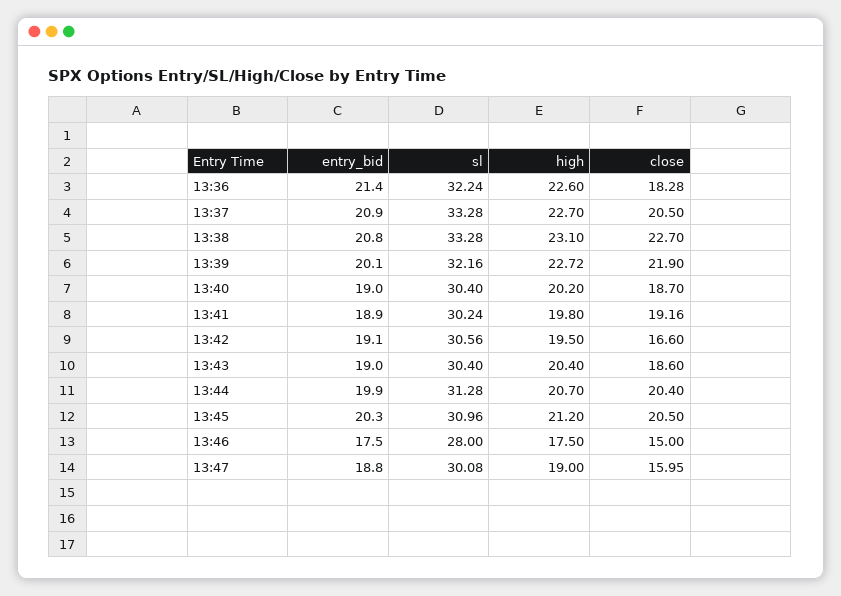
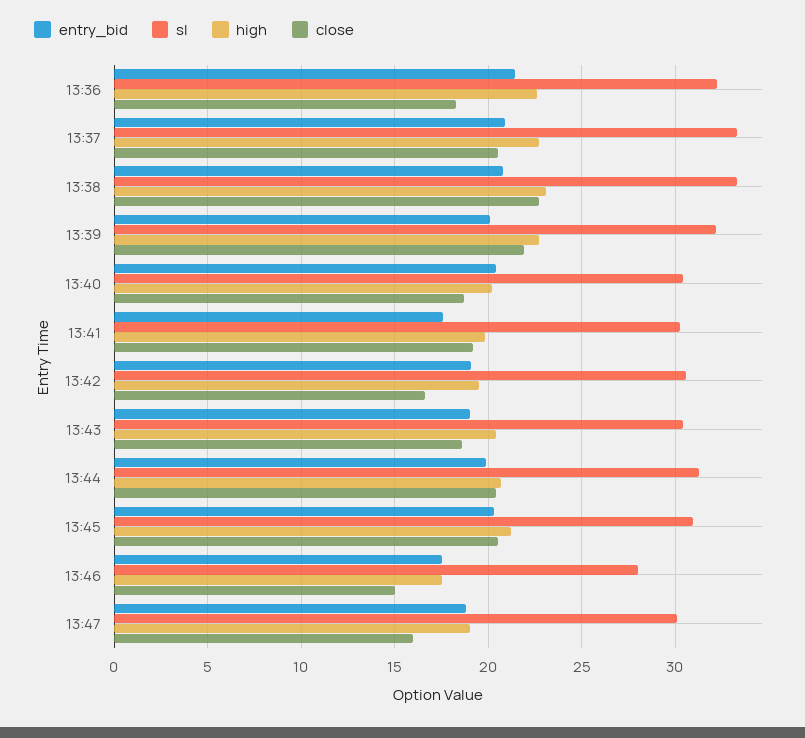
  {
    "entry_bid": {
      "13:36": 21.4,
      "13:37": 20.9,
      "13:38": 20.8,
      "13:39": 20.1,
-     "13:40": 19,
+     "13:40": 20.5,
-     "13:41": 18.9,
+     "13:41": 17.5,
      "13:42": 19.1,
      "13:43": 19,
      "13:44": 19.9,
      "13:45": 20.3,
      "13:46": 17.5,
      "13:47": 18.8
    },
    "sl": {
      "13:36": 32.24,
      "13:37": 33.28,
      "13:38": 33.28,
      "13:39": 32.16,
      "13:40": 30.4,
      "13:41": 30.24,
      "13:42": 30.56,
      "13:43": 30.4,
      "13:44": 31.28,
      "13:45": 30.96,
      "13:46": 28,
      "13:47": 30.08
    },
    "high": {
      "13:36": 22.6,
      "13:37": 22.7,
      "13:38": 23.1,
      "13:39": 22.72,
      "13:40": 20.2,
      "13:41": 19.8,
      "13:42": 19.5,
      "13:43": 20.4,
      "13:44": 20.7,
      "13:45": 21.2,
      "13:46": 17.5,
      "13:47": 19
    },
    "close": {
      "13:36": 18.28,
      "13:37": 20.5,
      "13:38": 22.7,
      "13:39": 21.9,
      "13:40": 18.7,
      "13:41": 19.16,
      "13:42": 16.6,
      "13:43": 18.6,
      "13:44": 20.4,
      "13:45": 20.5,
      "13:46": 15,
      "13:47": 15.95
    }
  }

